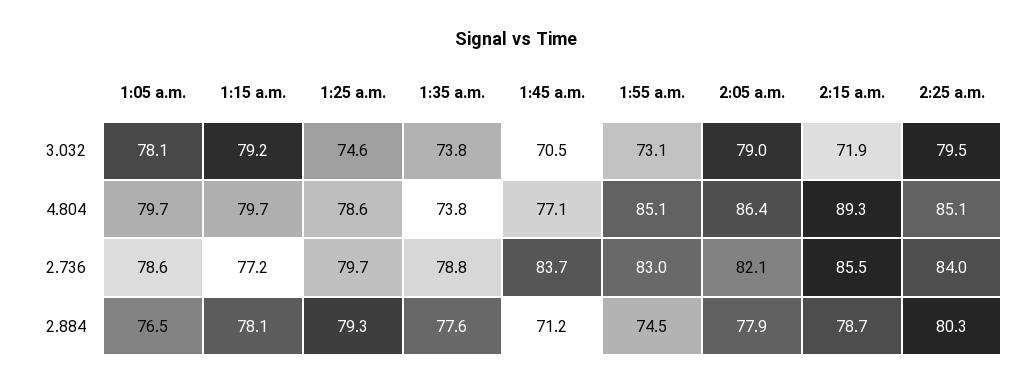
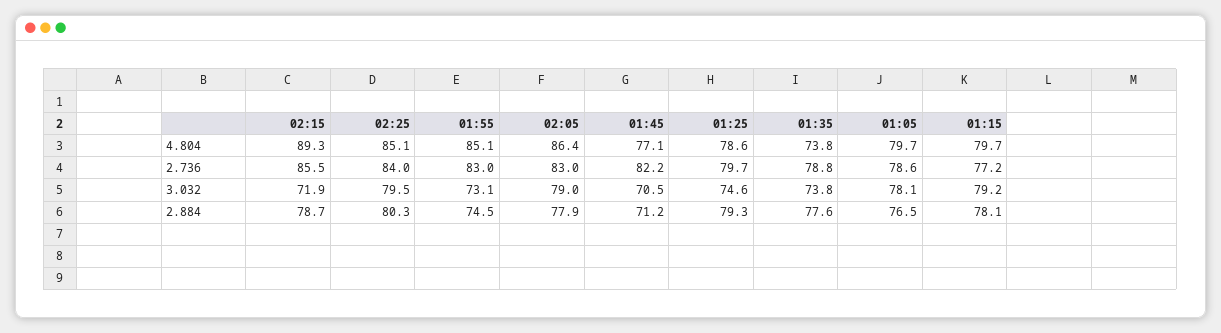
  {
    "1:05 a.m.": {
      "3.032": 78.1,
      "4.804": 79.7,
      "2.736": 78.6,
      "2.884": 76.5
    },
    "1:15 a.m.": {
      "3.032": 79.2,
      "4.804": 79.7,
      "2.736": 77.2,
      "2.884": 78.1
    },
    "1:25 a.m.": {
      "3.032": 74.6,
      "4.804": 78.6,
      "2.736": 79.7,
      "2.884": 79.3
    },
    "1:35 a.m.": {
      "3.032": 73.8,
      "4.804": 73.8,
      "2.736": 78.8,
      "2.884": 77.6
    },
    "1:45 a.m.": {
      "3.032": 70.5,
      "4.804": 77.1,
-     "2.736": 83.7,
+     "2.736": 82.2,
      "2.884": 71.2
    },
    "1:55 a.m.": {
      "3.032": 73.1,
      "4.804": 85.1,
      "2.736": 83,
      "2.884": 74.5
    },
    "2:05 a.m.": {
      "3.032": 79,
      "4.804": 86.4,
-     "2.736": 82.1,
+     "2.736": 83,
      "2.884": 77.9
    },
    "2:15 a.m.": {
      "3.032": 71.9,
      "4.804": 89.3,
      "2.736": 85.5,
      "2.884": 78.7
    },
    "2:25 a.m.": {
      "3.032": 79.5,
      "4.804": 85.1,
      "2.736": 84,
      "2.884": 80.3
    }
  }

